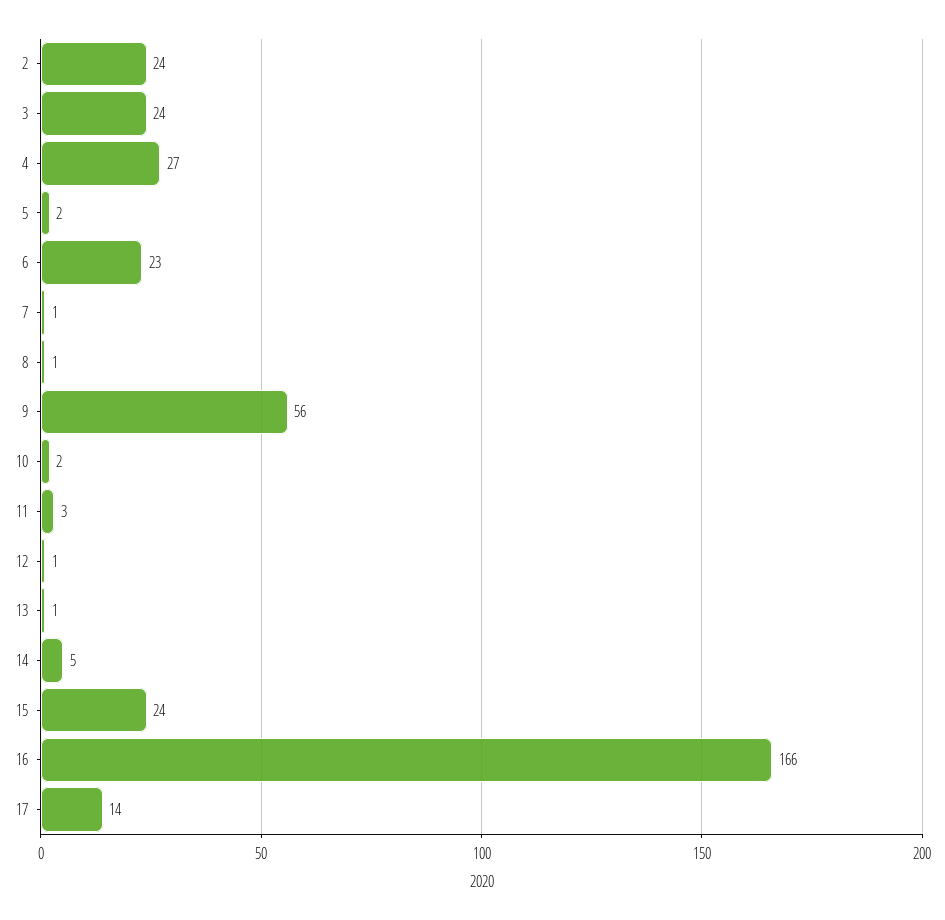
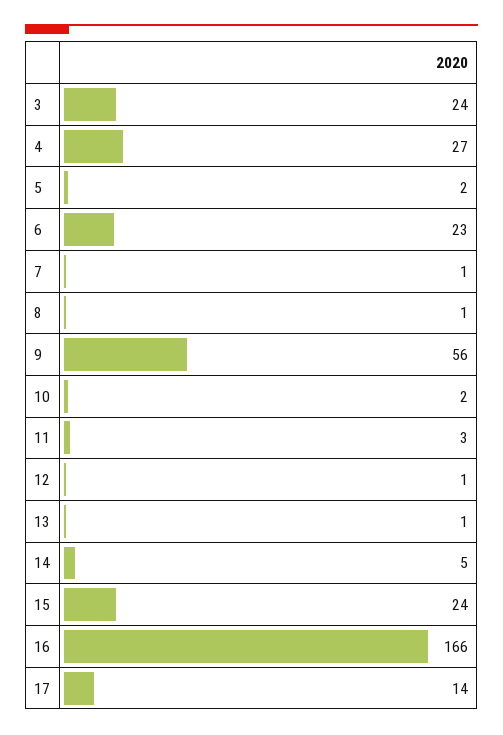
  {
-   "2": 24,
    "3": 24,
    "4": 27,
    "5": 2,
    "6": 23,
    "7": 1,
    "8": 1,
    "9": 56,
    "10": 2,
    "11": 3,
    "12": 1,
    "13": 1,
    "14": 5,
    "15": 24,
    "16": 166,
    "17": 14
  }

